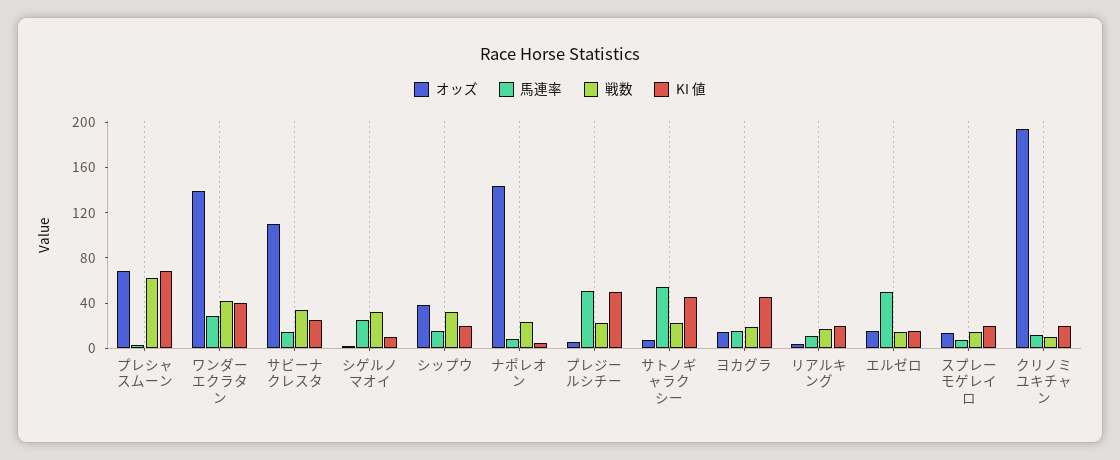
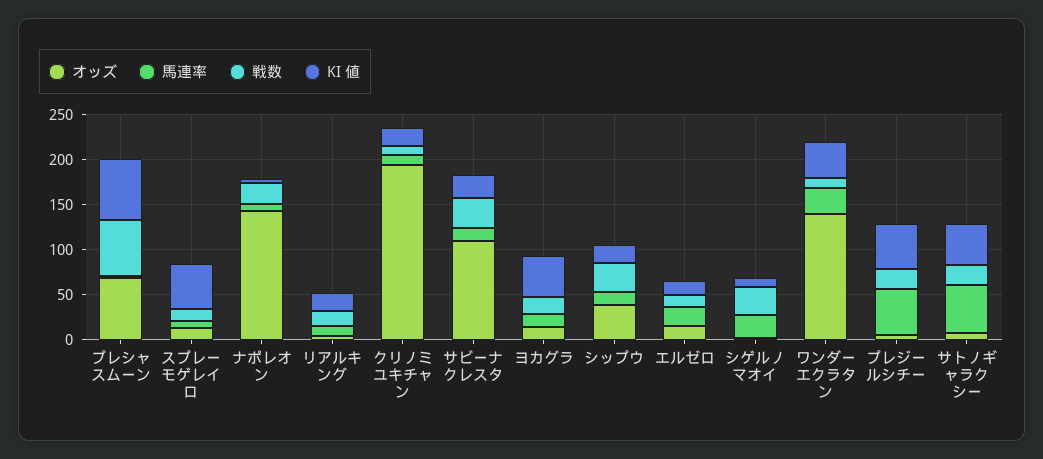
  {
    "オッズ": {
      "プレシャスムーン": 70,
      "ワンダーエクラタン": 140,
      "サビーナクレスタ": 110,
      "シゲルノマオイ": 0,
      "シップウ": 40,
      "ナポレオン": 140,
      "プレジールシチー": 10,
      "サトノギャラクシー": 10,
      "ヨカグラ": 10,
      "リアルキング": 0,
      "エルゼロ": 20,
      "スプレーモゲレイロ": 10,
      "クリノミユキチャン": 190
    },
    "馬連率": {
      "プレシャスムーン": 0,
      "ワンダーエクラタン": 30,
      "サビーナクレスタ": 10,
      "シゲルノマオイ": 30,
      "シップウ": 20,
      "ナポレオン": 10,
      "プレジールシチー": 50,
      "サトノギャラクシー": 50,
      "ヨカグラ": 20,
      "リアルキング": 10,
-     "エルゼロ": 50,
+     "エルゼロ": 20,
      "スプレーモゲレイロ": 10,
      "クリノミユキチャン": 10
    },
    "戦数": {
      "プレシャスムーン": 60,
-     "ワンダーエクラタン": 40,
+     "ワンダーエクラタン": 10,
      "サビーナクレスタ": 30,
      "シゲルノマオイ": 30,
      "シップウ": 30,
      "ナポレオン": 20,
      "プレジールシチー": 20,
      "サトノギャラクシー": 20,
      "ヨカグラ": 20,
      "リアルキング": 20,
      "エルゼロ": 10,
      "スプレーモゲレイロ": 10,
      "クリノミユキチャン": 10
    },
    "KI 値": {
      "プレシャスムーン": 70,
      "ワンダーエクラタン": 40,
      "サビーナクレスタ": 30,
      "シゲルノマオイ": 10,
      "シップウ": 20,
      "ナポレオン": 10,
      "プレジールシチー": 50,
      "サトノギャラクシー": 50,
      "ヨカグラ": 50,
      "リアルキング": 20,
      "エルゼロ": 20,
-     "スプレーモゲレイロ": 20,
+     "スプレーモゲレイロ": 50,
      "クリノミユキチャン": 20
    }
  }

